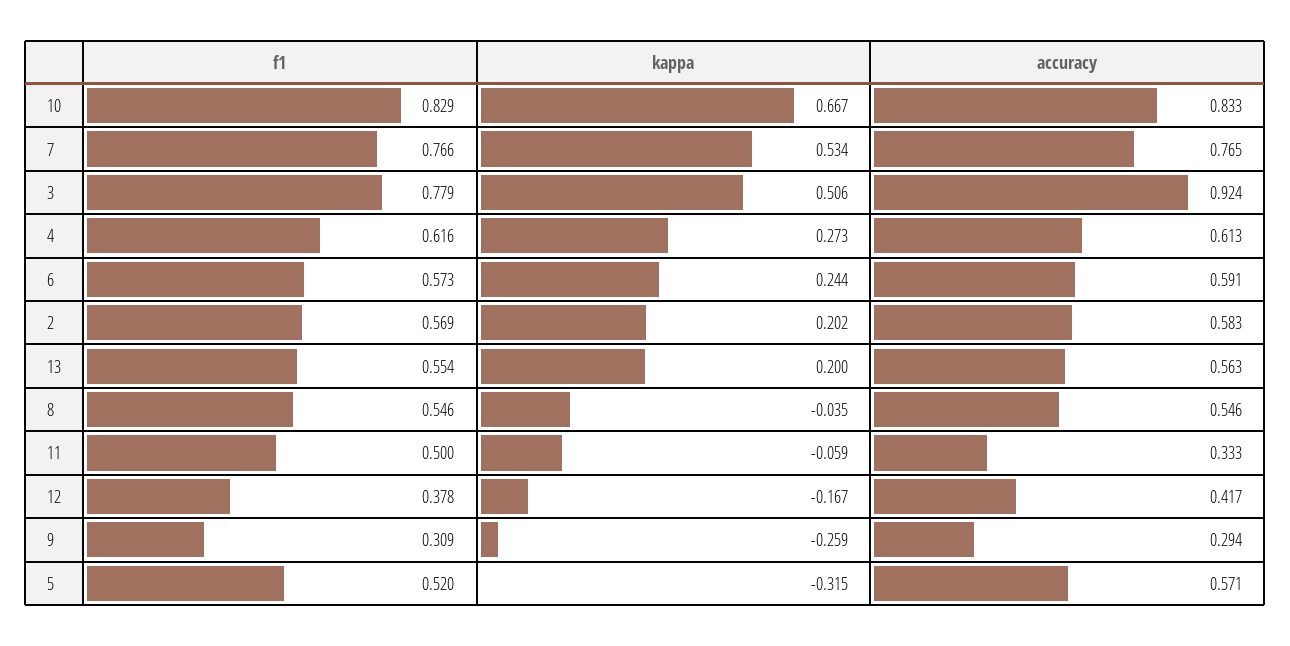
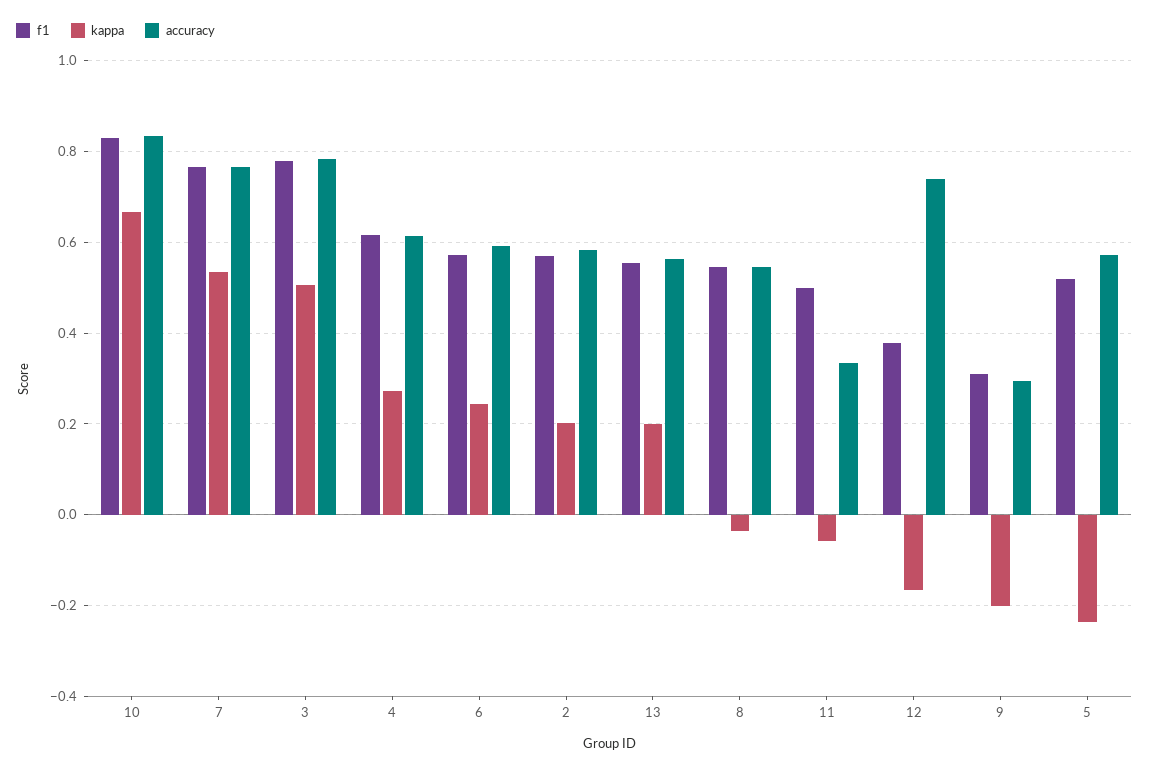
  {
    "f1": {
      "10": 0.829,
      "7": 0.766,
      "3": 0.779,
      "4": 0.616,
      "6": 0.573,
      "2": 0.569,
      "13": 0.554,
      "8": 0.546,
      "11": 0.5,
      "12": 0.378,
      "9": 0.309,
      "5": 0.52
    },
    "kappa": {
      "10": 0.667,
      "7": 0.534,
      "3": 0.506,
      "4": 0.273,
      "6": 0.244,
      "2": 0.202,
      "13": 0.2,
      "8": -0.035,
      "11": -0.059,
      "12": -0.167,
-     "9": -0.259,
+     "9": -0.2,
-     "5": -0.315
+     "5": -0.24
    },
    "accuracy": {
      "10": 0.833,
      "7": 0.765,
-     "3": 0.924,
+     "3": 0.78,
      "4": 0.613,
      "6": 0.591,
      "2": 0.583,
      "13": 0.563,
      "8": 0.546,
      "11": 0.333,
-     "12": 0.417,
+     "12": 0.74,
      "9": 0.294,
      "5": 0.571
    }
  }

